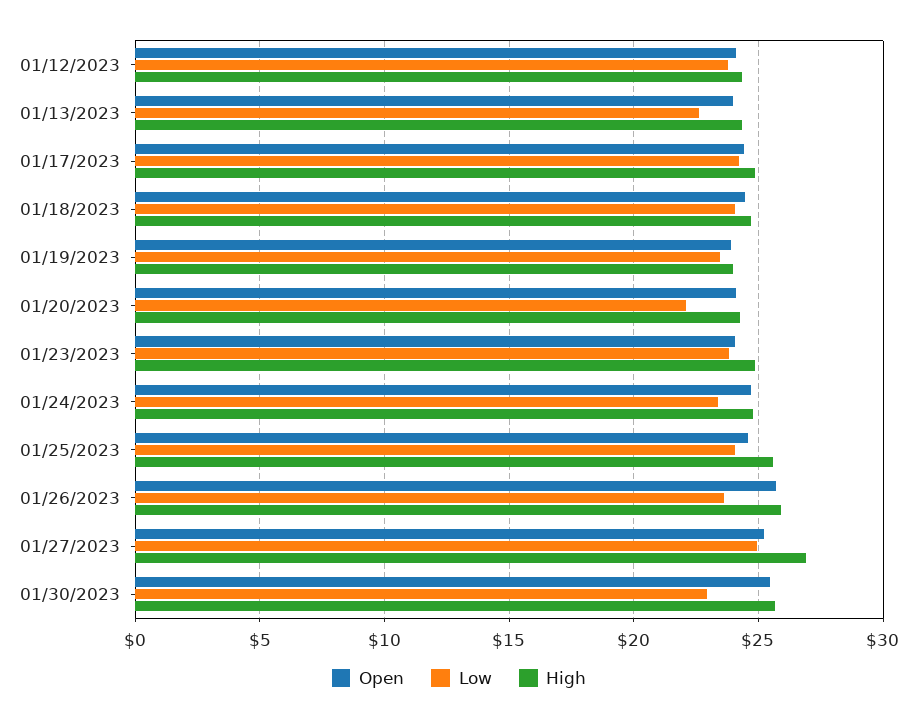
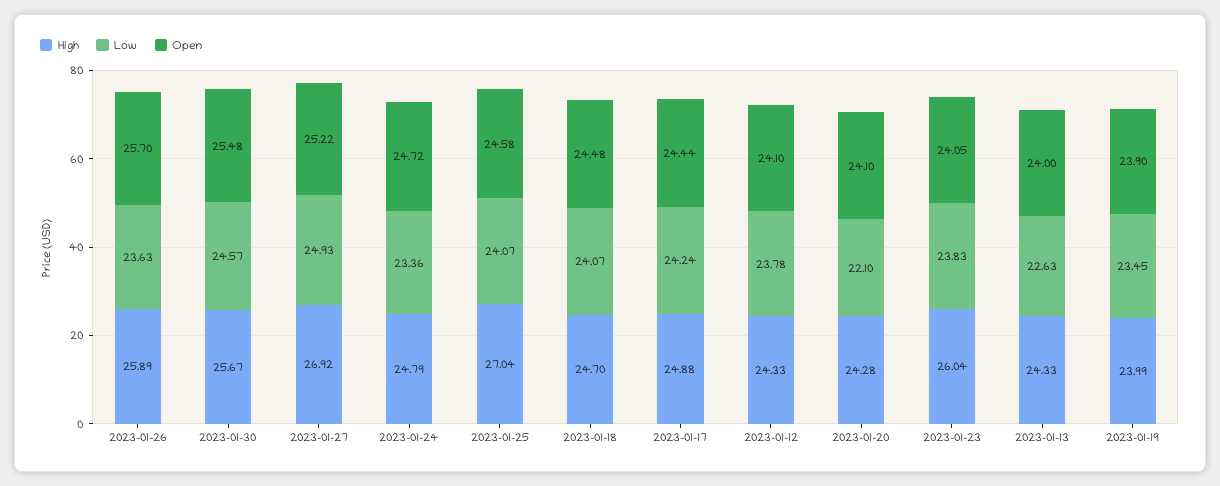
  {
    "Open": {
      "01/12/2023": 24.1,
      "01/13/2023": 24,
      "01/17/2023": 24.44,
      "01/18/2023": 24.48,
      "01/19/2023": 23.9,
      "01/20/2023": 24.1,
      "01/23/2023": 24.05,
      "01/24/2023": 24.72,
      "01/25/2023": 24.58,
      "01/26/2023": 25.7,
      "01/27/2023": 25.22,
      "01/30/2023": 25.48
    },
    "Low": {
      "01/12/2023": 23.78,
      "01/13/2023": 22.63,
      "01/17/2023": 24.24,
      "01/18/2023": 24.07,
      "01/19/2023": 23.45,
      "01/20/2023": 22.1,
      "01/23/2023": 23.83,
      "01/24/2023": 23.36,
      "01/25/2023": 24.07,
      "01/26/2023": 23.63,
      "01/27/2023": 24.93,
-     "01/30/2023": 23
+     "01/30/2023": 24.57
    },
    "High": {
      "01/12/2023": 24.33,
      "01/13/2023": 24.33,
      "01/17/2023": 24.88,
      "01/18/2023": 24.7,
      "01/19/2023": 23.99,
      "01/20/2023": 24.28,
-     "01/23/2023": 25,
+     "01/23/2023": 26.04,
      "01/24/2023": 24.79,
-     "01/25/2023": 25.5,
+     "01/25/2023": 27.04,
      "01/26/2023": 25.89,
      "01/27/2023": 26.92,
      "01/30/2023": 25.67
    }
  }

